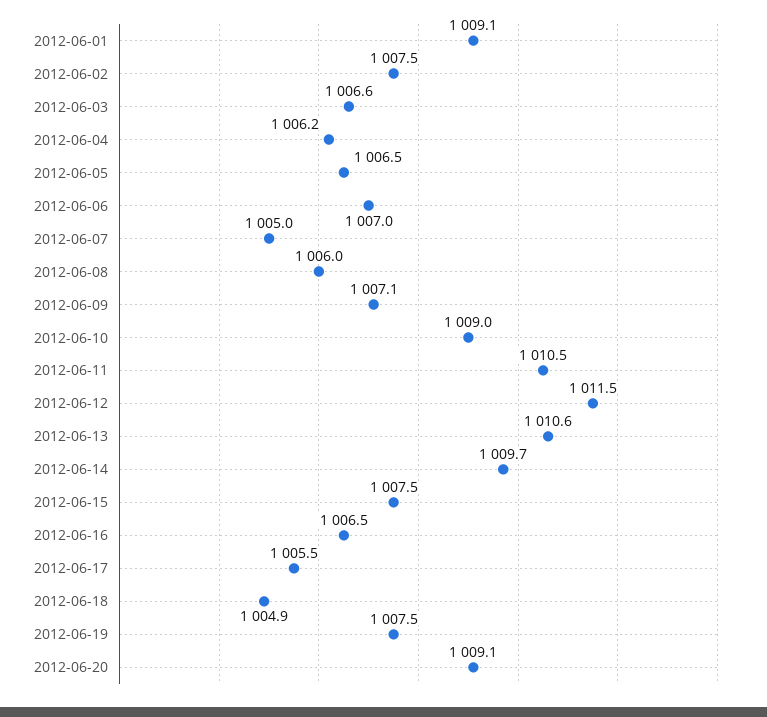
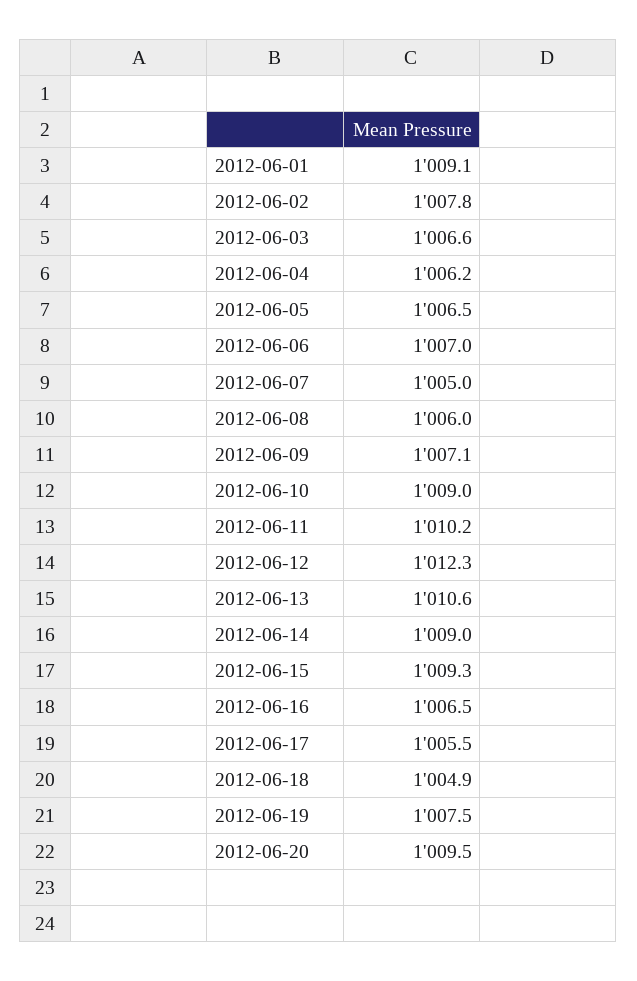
  {
    "2012-06-01": 1009.1,
-   "2012-06-02": 1007.5,
+   "2012-06-02": 1007.8,
    "2012-06-03": 1006.6,
    "2012-06-04": 1006.2,
    "2012-06-05": 1006.5,
    "2012-06-06": 1007,
    "2012-06-07": 1005,
    "2012-06-08": 1006,
    "2012-06-09": 1007.1,
    "2012-06-10": 1009,
-   "2012-06-11": 1010.5,
+   "2012-06-11": 1010.2,
-   "2012-06-12": 1011.5,
+   "2012-06-12": 1012.3,
    "2012-06-13": 1010.6,
-   "2012-06-14": 1009.7,
+   "2012-06-14": 1009,
-   "2012-06-15": 1007.5,
+   "2012-06-15": 1009.3,
    "2012-06-16": 1006.5,
    "2012-06-17": 1005.5,
    "2012-06-18": 1004.9,
    "2012-06-19": 1007.5,
-   "2012-06-20": 1009.1
+   "2012-06-20": 1009.5
  }

